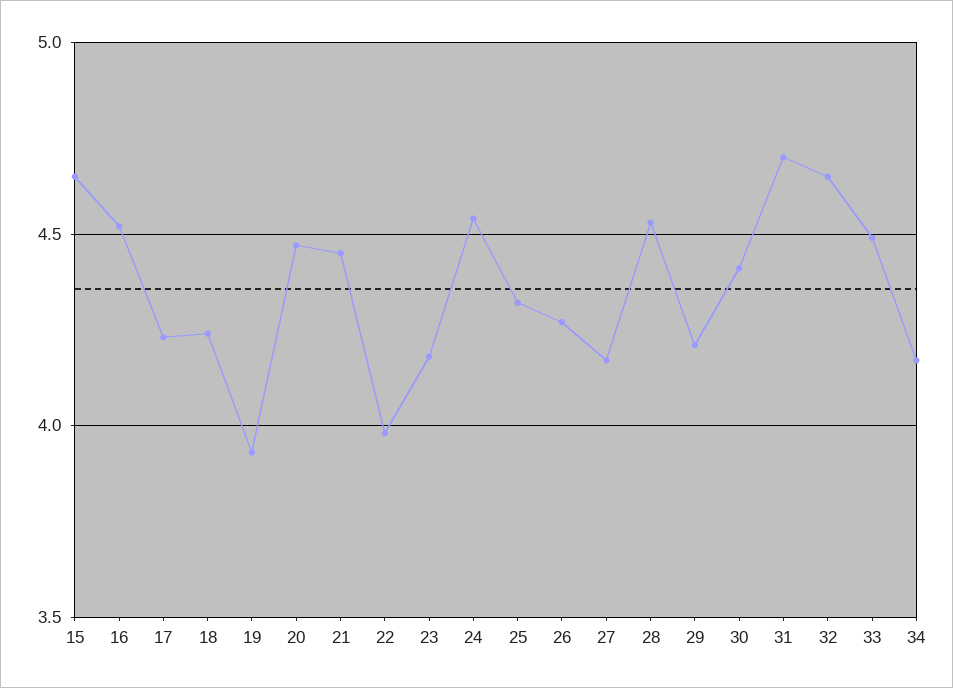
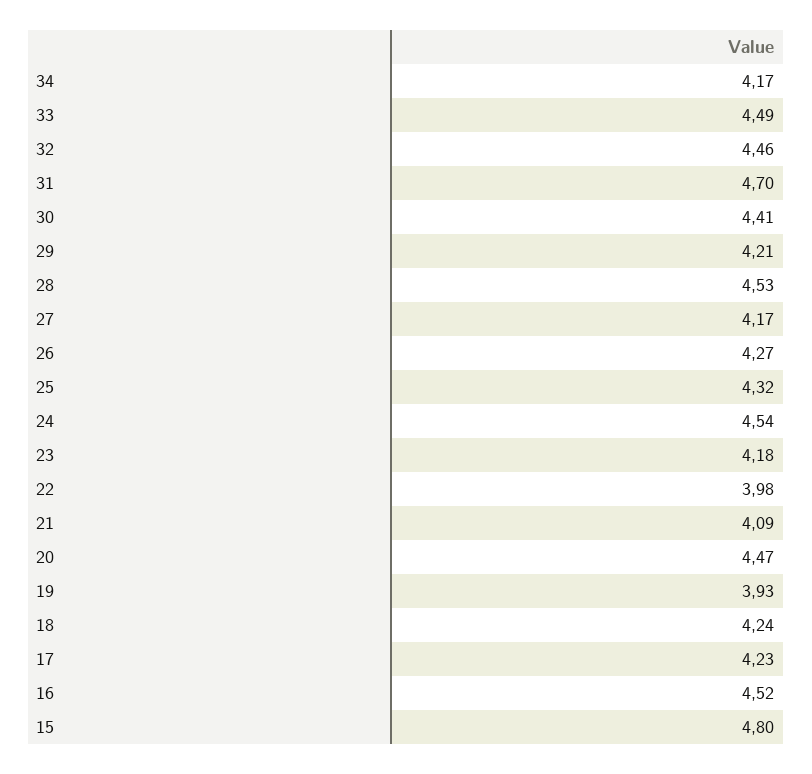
  {
-   "15": 4.65,
+   "15": 4.8,
    "16": 4.52,
    "17": 4.23,
    "18": 4.24,
    "19": 3.93,
    "20": 4.47,
-   "21": 4.45,
+   "21": 4.09,
    "22": 3.98,
    "23": 4.18,
    "24": 4.54,
    "25": 4.32,
    "26": 4.27,
    "27": 4.17,
    "28": 4.53,
    "29": 4.21,
    "30": 4.41,
    "31": 4.7,
-   "32": 4.65,
+   "32": 4.46,
    "33": 4.49,
    "34": 4.17
  }

